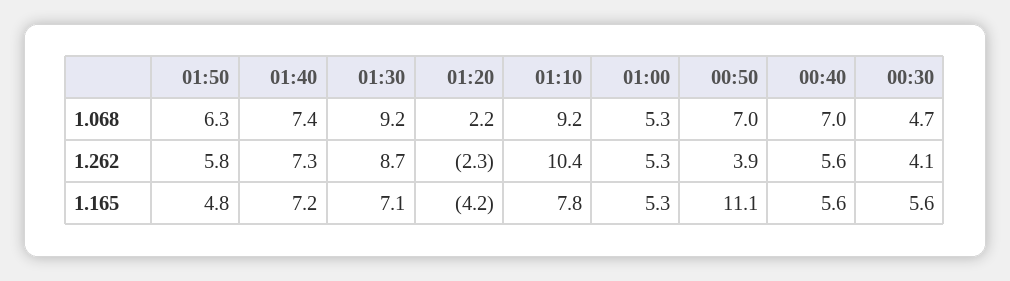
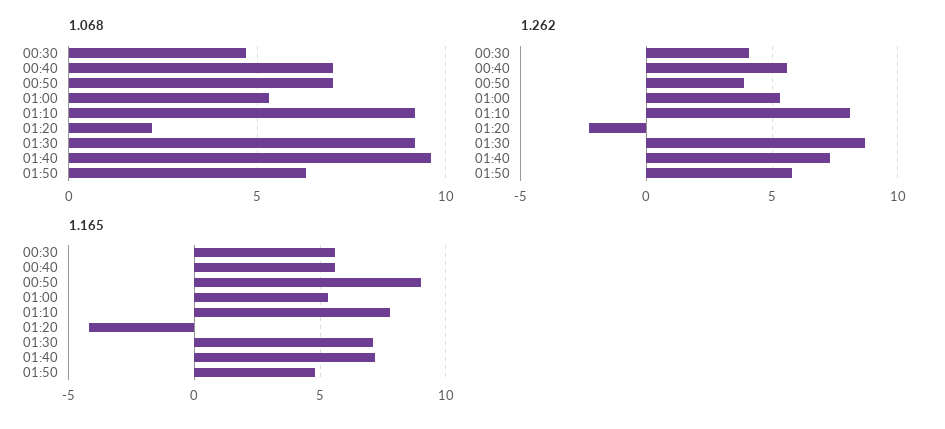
  {
    "1.068": {
      "01:50": 6.3,
-     "01:40": 7.4,
+     "01:40": 9.5,
      "01:30": 9.2,
      "01:20": 2.2,
      "01:10": 9.2,
      "01:00": 5.3,
      "00:50": 7,
      "00:40": 7,
      "00:30": 4.7
    },
    "1.262": {
      "01:50": 5.8,
      "01:40": 7.3,
      "01:30": 8.7,
      "01:20": -2.3,
-     "01:10": 10.4,
+     "01:10": 8,
      "01:00": 5.3,
      "00:50": 3.9,
      "00:40": 5.6,
      "00:30": 4.1
    },
    "1.165": {
      "01:50": 4.8,
      "01:40": 7.2,
      "01:30": 7.1,
      "01:20": -4.2,
      "01:10": 7.8,
      "01:00": 5.3,
-     "00:50": 11.1,
+     "00:50": 9,
      "00:40": 5.6,
      "00:30": 5.6
    }
  }

